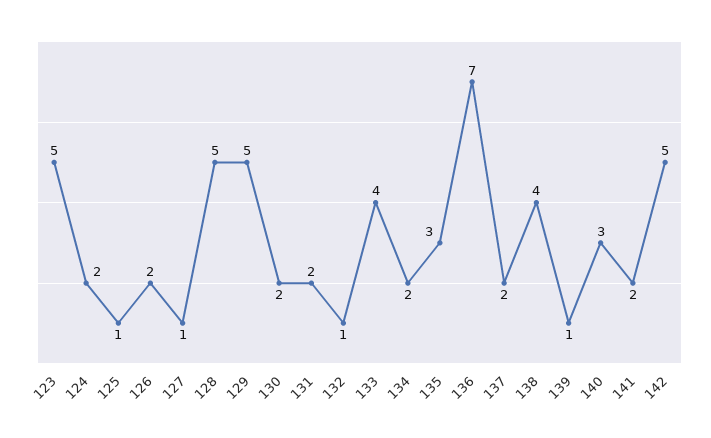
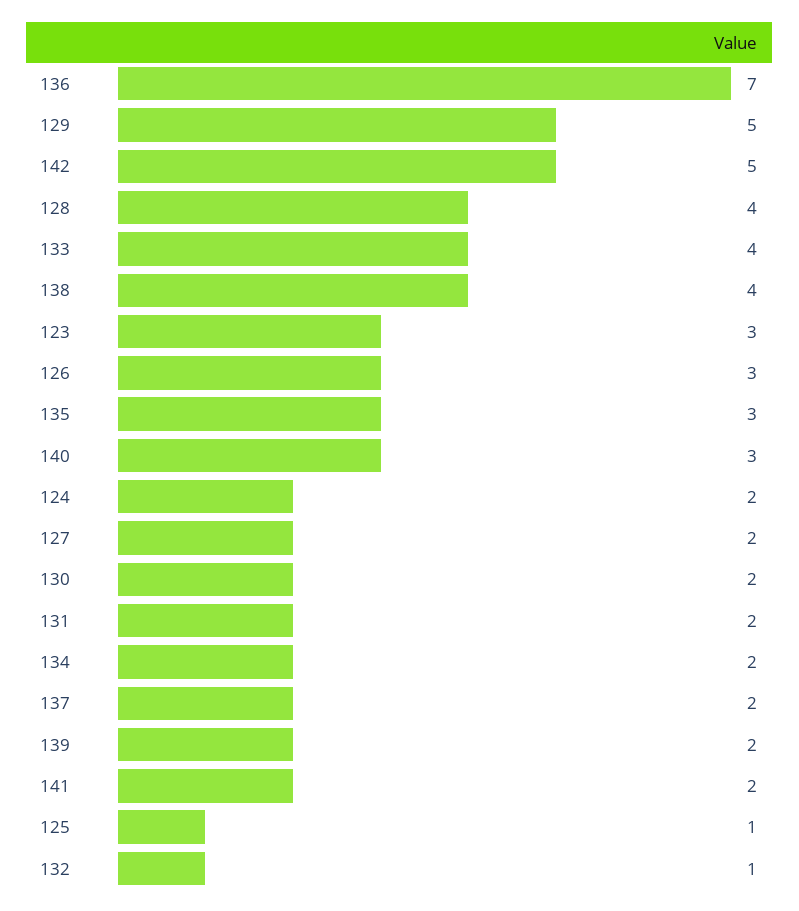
  {
-   "123": 5,
+   "123": 3,
    "124": 2,
    "125": 1,
-   "126": 2,
+   "126": 3,
-   "127": 1,
+   "127": 2,
-   "128": 5,
+   "128": 4,
    "129": 5,
    "130": 2,
    "131": 2,
    "132": 1,
    "133": 4,
    "134": 2,
    "135": 3,
    "136": 7,
    "137": 2,
    "138": 4,
-   "139": 1,
+   "139": 2,
    "140": 3,
    "141": 2,
    "142": 5
  }

